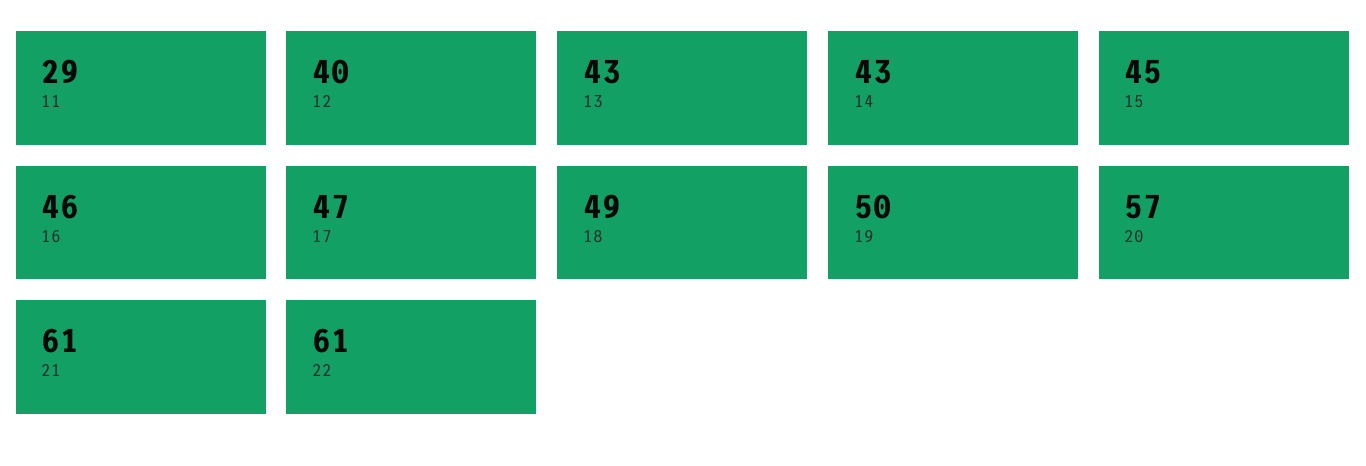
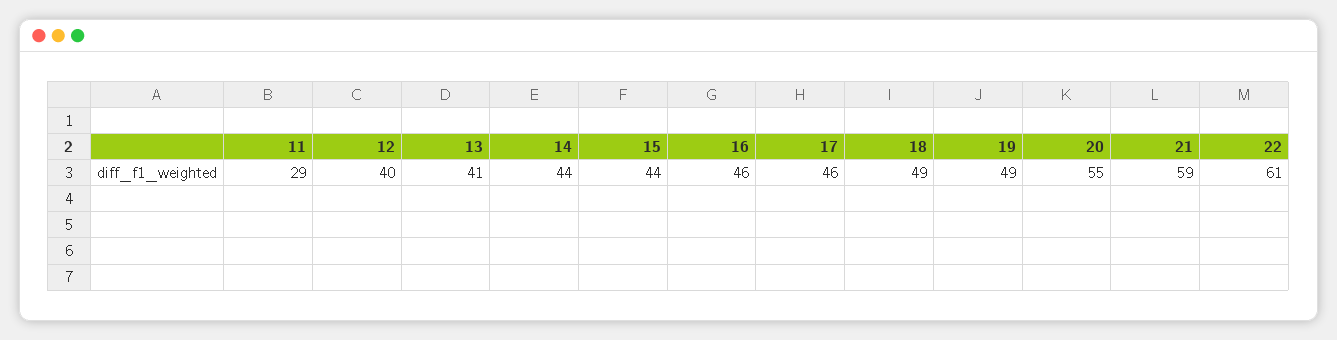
  {
    "11": 29,
    "12": 40,
-   "13": 43,
+   "13": 41,
-   "14": 43,
+   "14": 44,
-   "15": 45,
+   "15": 44,
    "16": 46,
-   "17": 47,
+   "17": 46,
    "18": 49,
-   "19": 50,
+   "19": 49,
-   "20": 57,
+   "20": 55,
-   "21": 61,
+   "21": 59,
    "22": 61
  }

